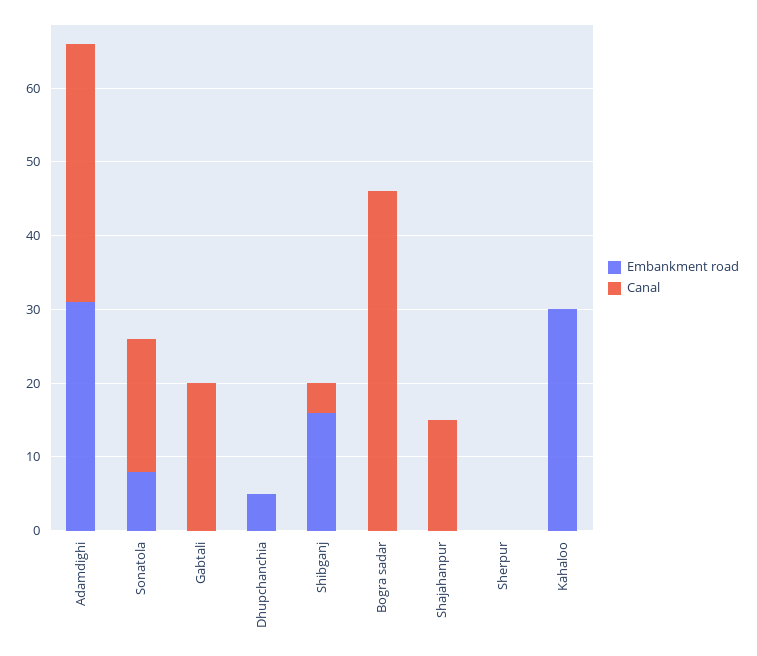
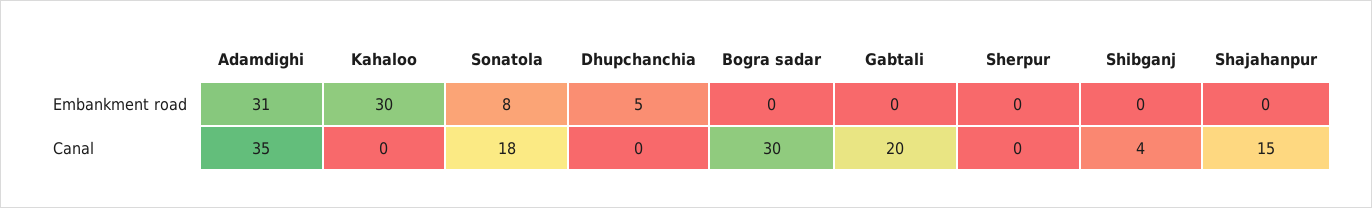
  {
    "Embankment road": {
      "Adamdighi": 31,
      "Sonatola": 8,
      "Gabtali": 0,
      "Dhupchanchia": 5,
-     "Shibganj": 15,
+     "Shibganj": 0,
      "Bogra sadar": 0,
      "Shajahanpur": 0,
      "Sherpur": 0,
      "Kahaloo": 30
    },
    "Canal": {
      "Adamdighi": 35,
      "Sonatola": 18,
      "Gabtali": 20,
      "Dhupchanchia": 0,
      "Shibganj": 4,
-     "Bogra sadar": 45,
+     "Bogra sadar": 30,
      "Shajahanpur": 15,
      "Sherpur": 0,
      "Kahaloo": 0
    }
  }

